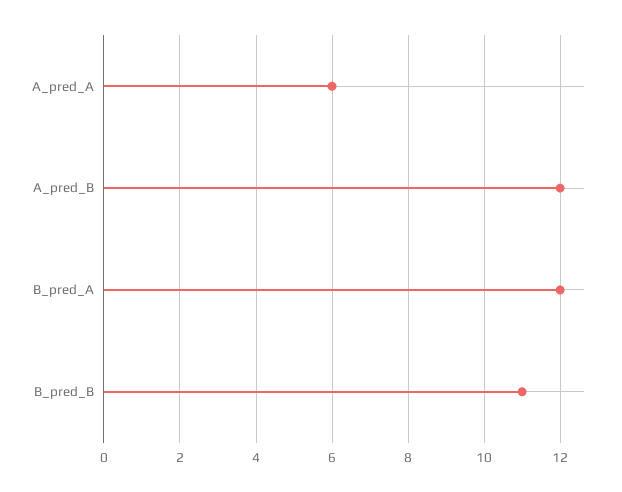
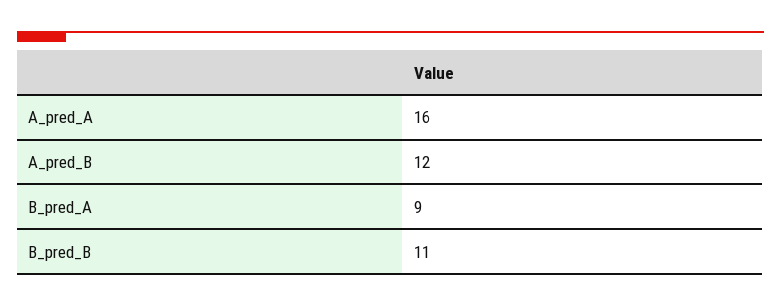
  {
-   "A_pred_A": 6,
+   "A_pred_A": 16,
    "A_pred_B": 12,
-   "B_pred_A": 12,
+   "B_pred_A": 9,
    "B_pred_B": 11
  }

